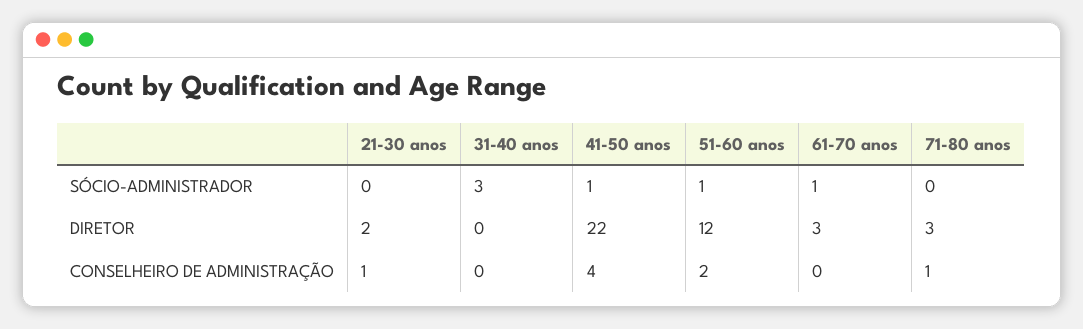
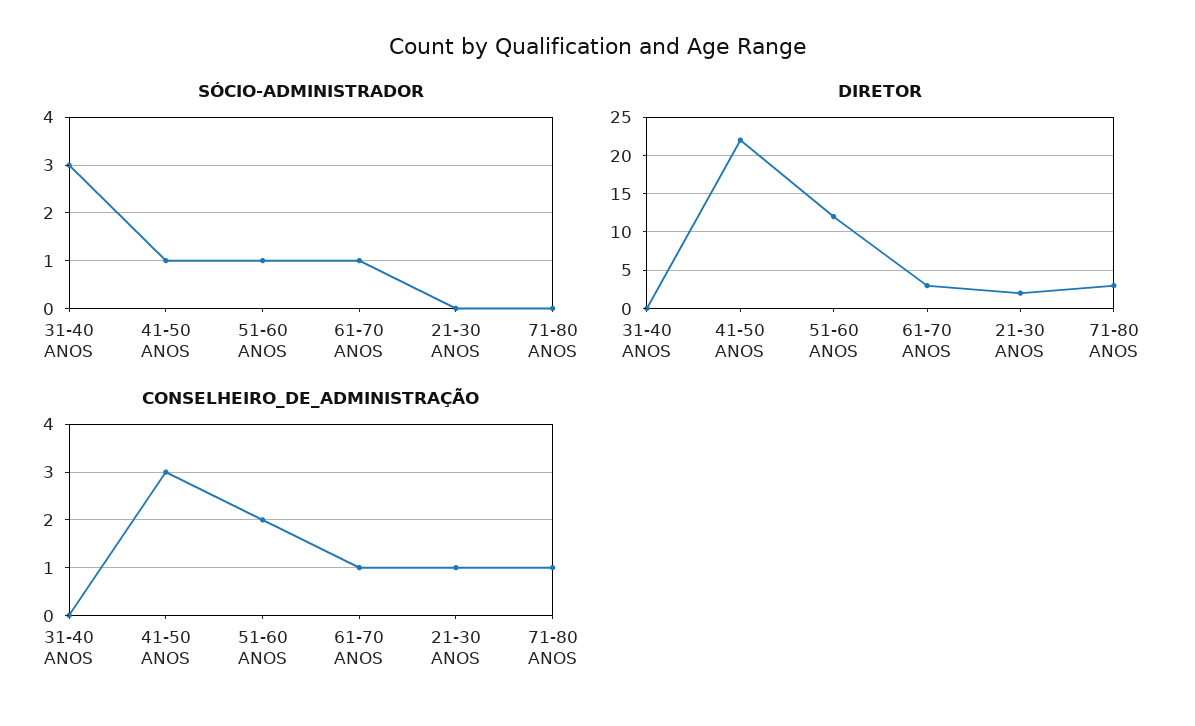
  {
    "SÓCIO-ADMINISTRADOR": {
      "21-30 anos": 0,
      "31-40 anos": 3,
      "41-50 anos": 1,
      "51-60 anos": 1,
      "61-70 anos": 1,
      "71-80 anos": 0
    },
    "DIRETOR": {
      "21-30 anos": 2,
      "31-40 anos": 0,
      "41-50 anos": 22,
      "51-60 anos": 12,
      "61-70 anos": 3,
      "71-80 anos": 3
    },
    "CONSELHEIRO DE ADMINISTRAÇÃO": {
      "21-30 anos": 1,
      "31-40 anos": 0,
-     "41-50 anos": 4,
+     "41-50 anos": 3,
      "51-60 anos": 2,
-     "61-70 anos": 0,
+     "61-70 anos": 1,
      "71-80 anos": 1
    }
  }

